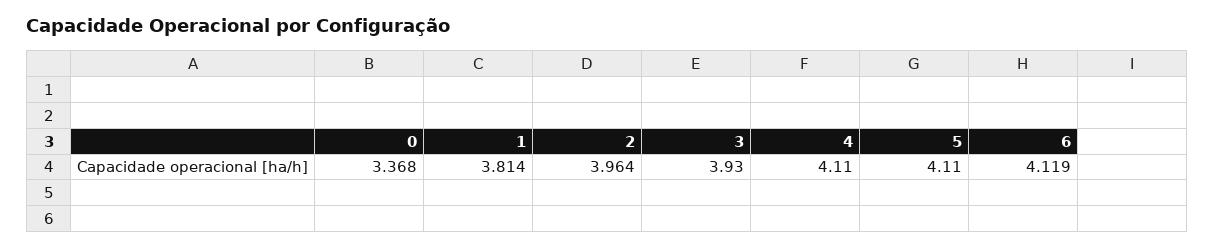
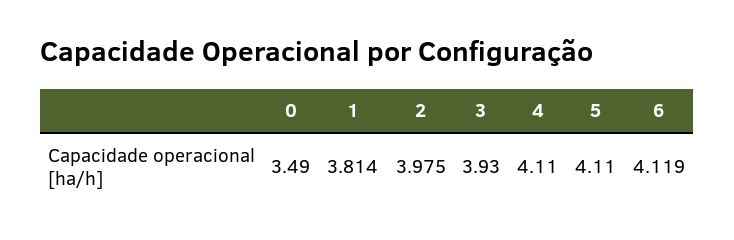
  {
-   "0": 3.368,
+   "0": 3.49,
    "1": 3.814,
-   "2": 3.964,
+   "2": 3.975,
    "3": 3.93,
    "4": 4.11,
    "5": 4.11,
    "6": 4.119
  }

